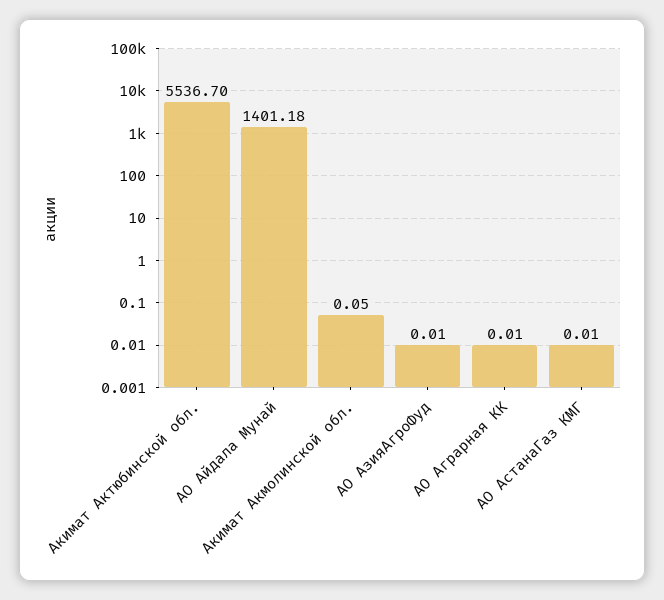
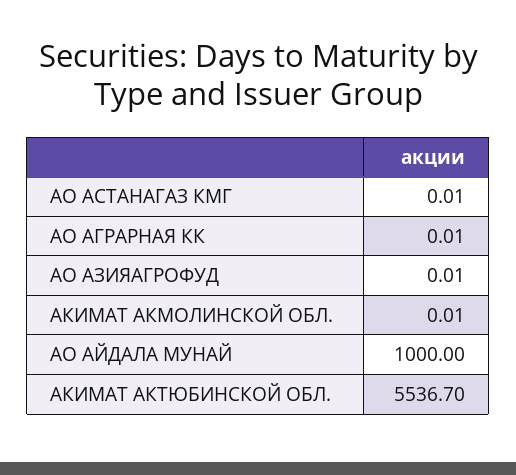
  {
    "Акимат Актюбинской обл.": 5536.7,
-   "АО Айдала Мунай": 1401.18,
+   "АО Айдала Мунай": 1000,
-   "Акимат Акмолинской обл.": 0.05,
+   "Акимат Акмолинской обл.": 0.01,
    "АО АзияАгроФуд": 0.01,
    "АО Аграрная КК": 0.01,
    "АО АстанаГаз КМГ": 0.01
  }

